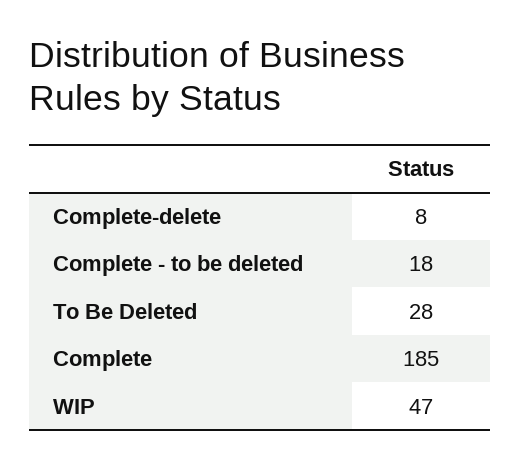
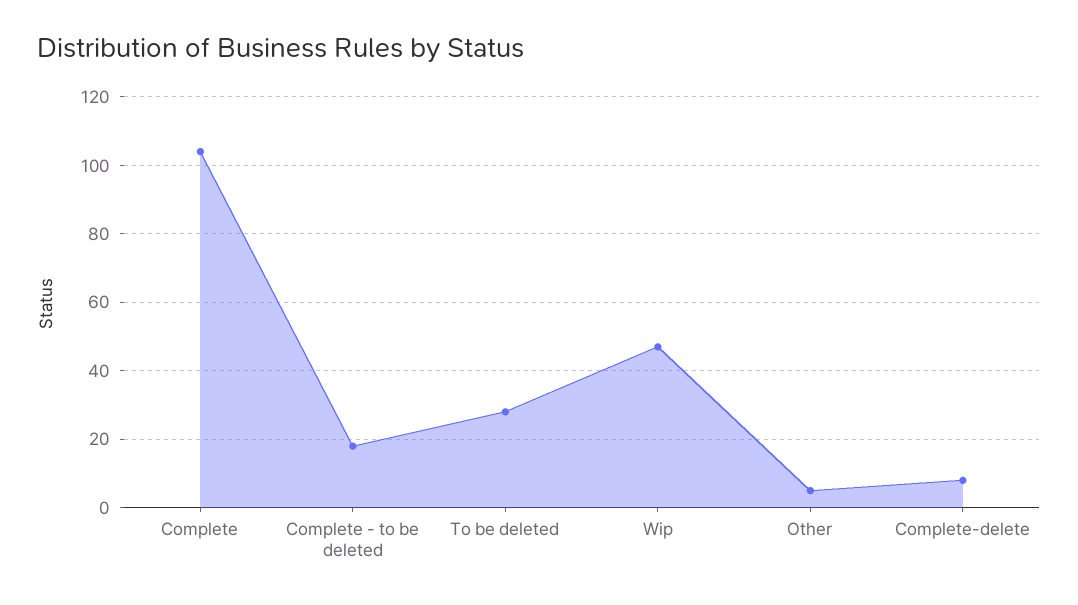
  {
    "Complete-delete": 8,
    "Complete - to be deleted": 18,
    "To Be Deleted": 28,
-   "Complete": 185,
+   "Complete": 105,
-   "WIP": 47
+   "WIP": 47,
+   "Other": 5
  }

